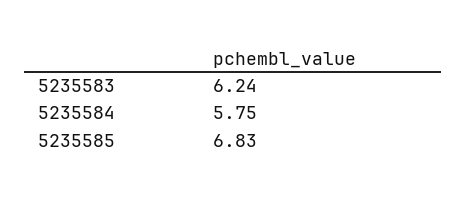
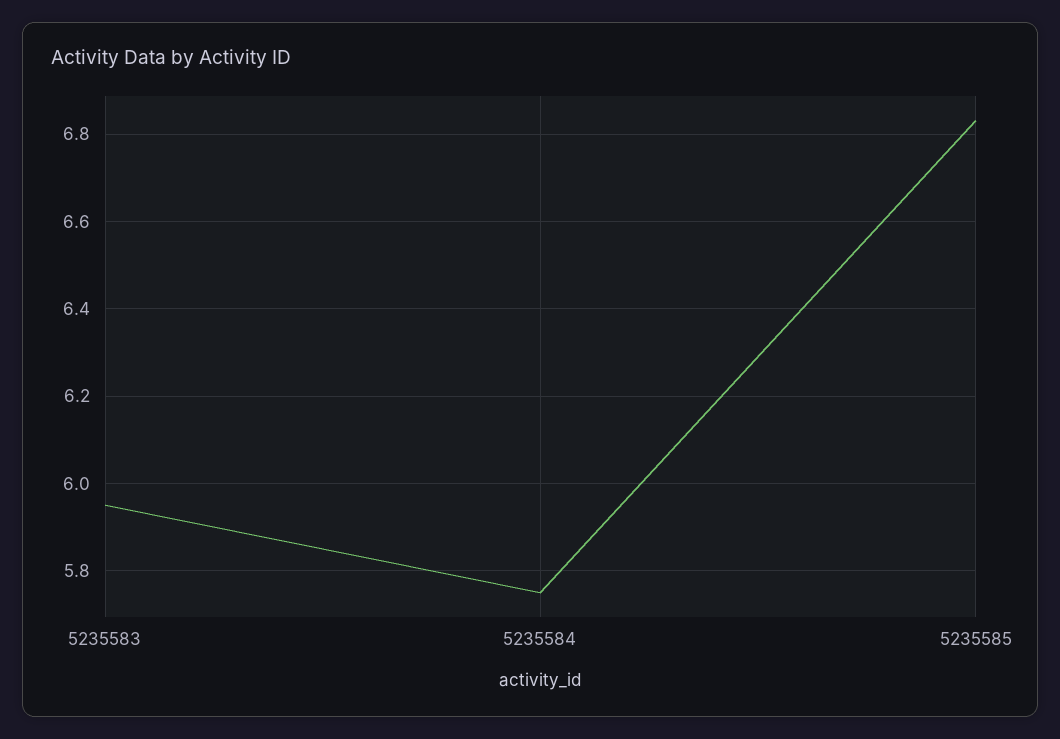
  {
-   "5235583": 6.24,
+   "5235583": 5.95,
    "5235584": 5.75,
    "5235585": 6.83
  }

